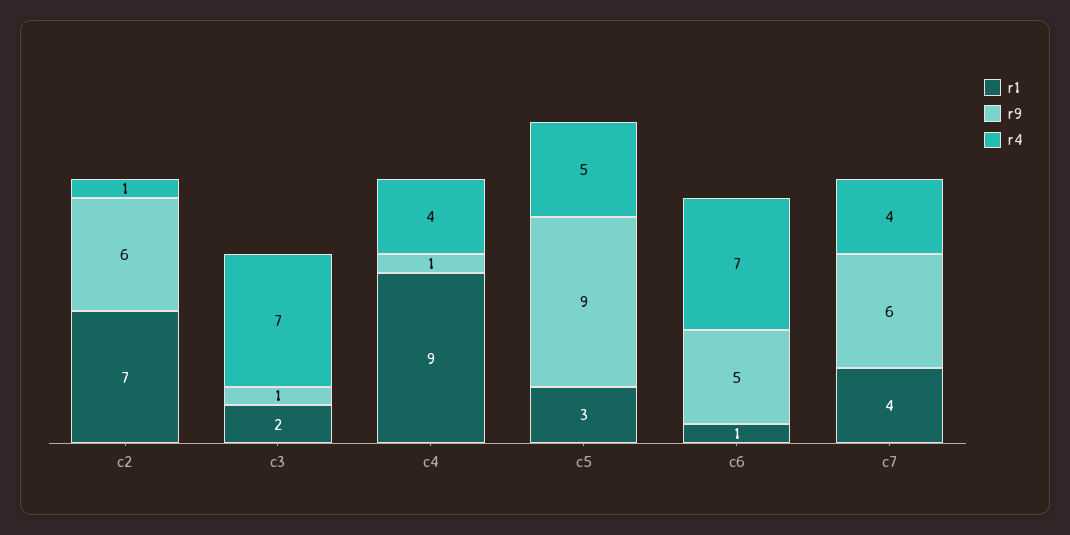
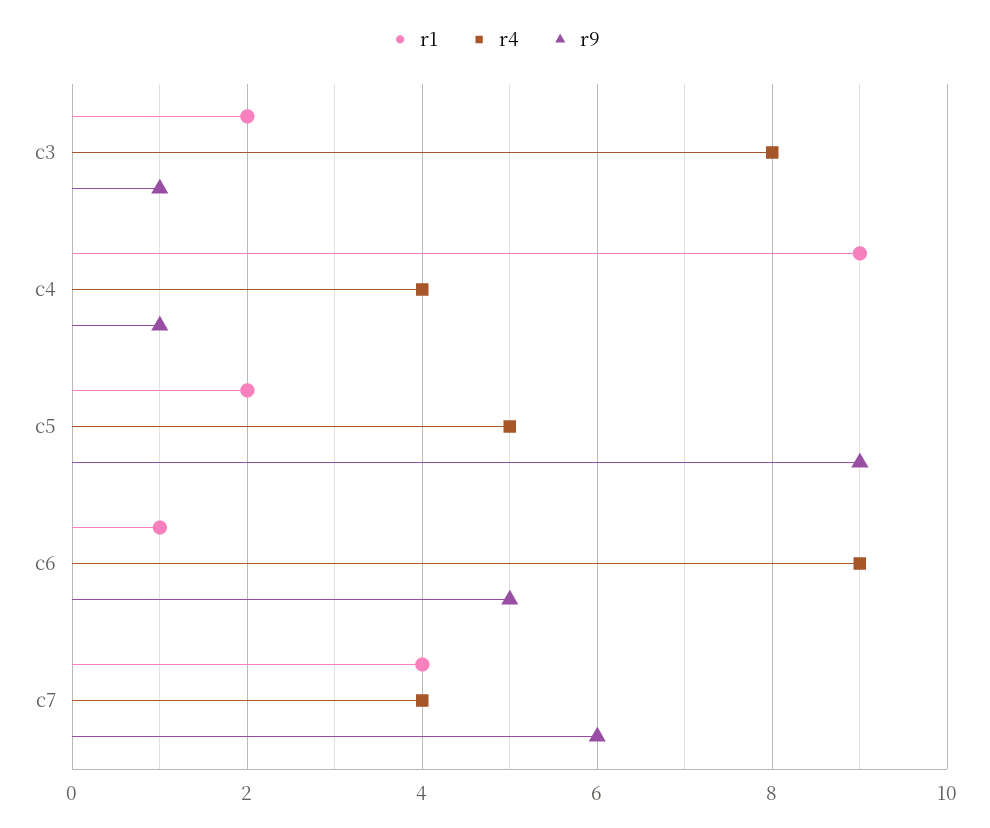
  {
    "r1": {
-     "c2": 7,
      "c3": 2,
      "c4": 9,
-     "c5": 3,
+     "c5": 2,
      "c6": 1,
      "c7": 4
    },
    "r9": {
-     "c2": 6,
      "c3": 1,
      "c4": 1,
      "c5": 9,
      "c6": 5,
      "c7": 6
    },
    "r4": {
-     "c2": 1,
-     "c3": 7,
+     "c3": 8,
      "c4": 4,
      "c5": 5,
-     "c6": 7,
+     "c6": 9,
      "c7": 4
    }
  }

